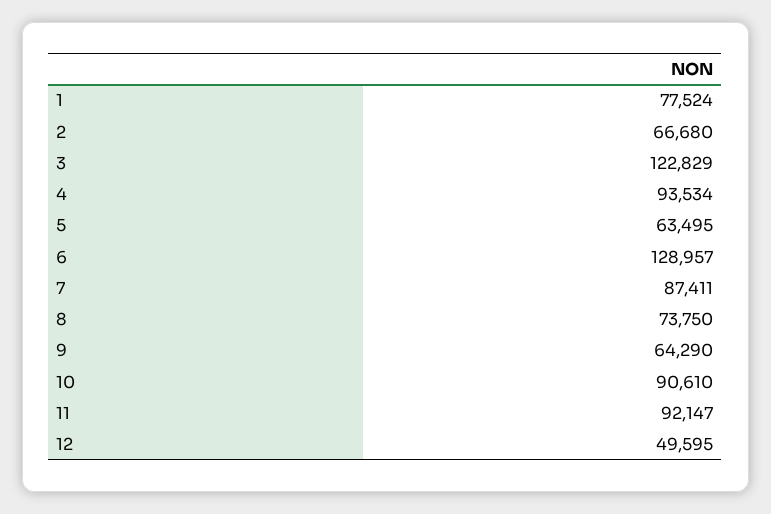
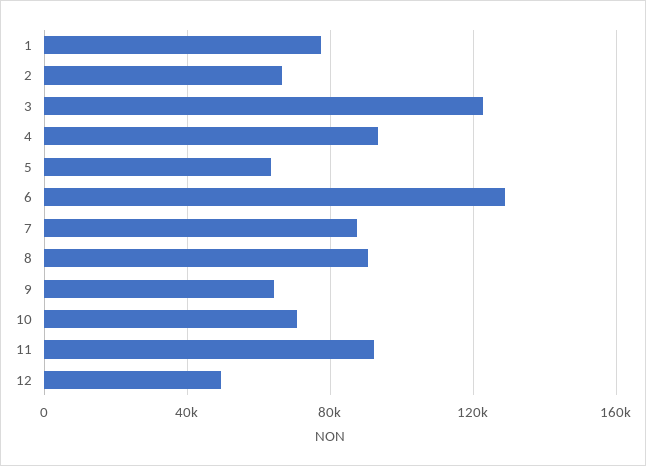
  {
    "1": 77524,
    "2": 66680,
    "3": 122829,
    "4": 93534,
    "5": 63495,
    "6": 128957,
    "7": 87411,
-   "8": 73750,
+   "8": 90000,
    "9": 64290,
-   "10": 90610,
+   "10": 70000,
    "11": 92147,
    "12": 49595
  }

